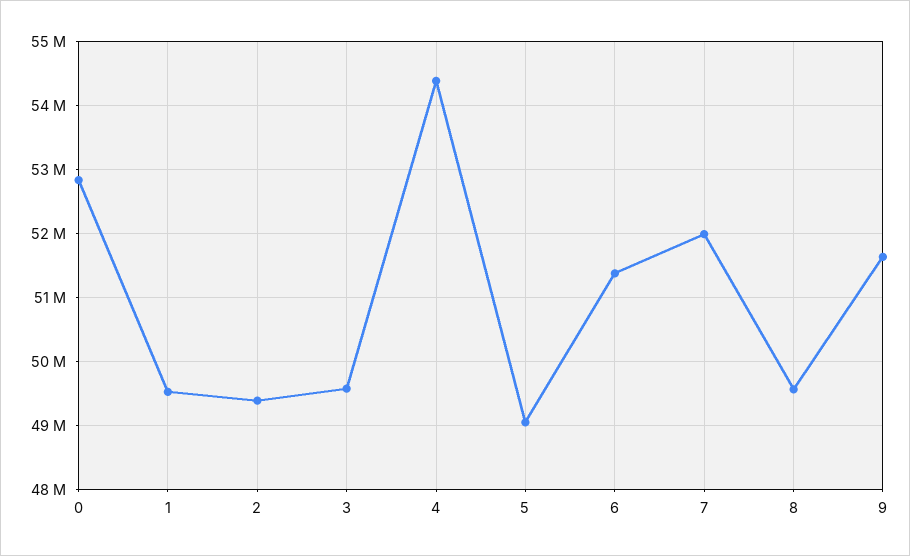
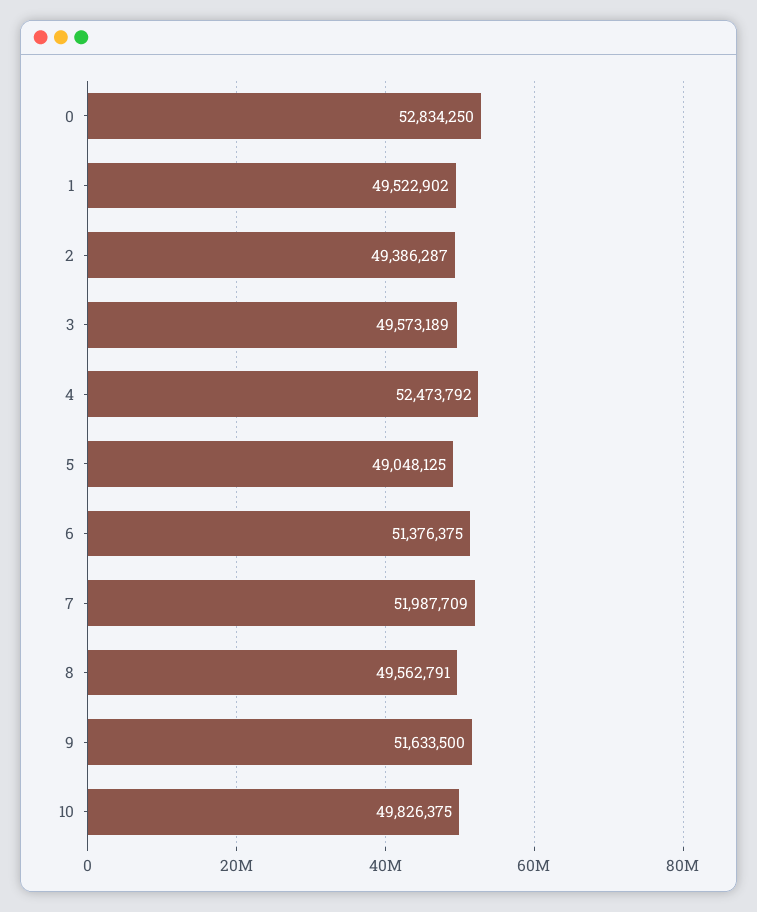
  {
    "0": 52834250,
    "1": 49522902,
    "2": 49386287,
    "3": 49573189,
-   "4": 54400000,
+   "4": 52473792,
    "5": 49048125,
    "6": 51376375,
    "7": 51987709,
    "8": 49562791,
-   "9": 51633500
+   "9": 51633500,
+   "10": 49826375
  }

